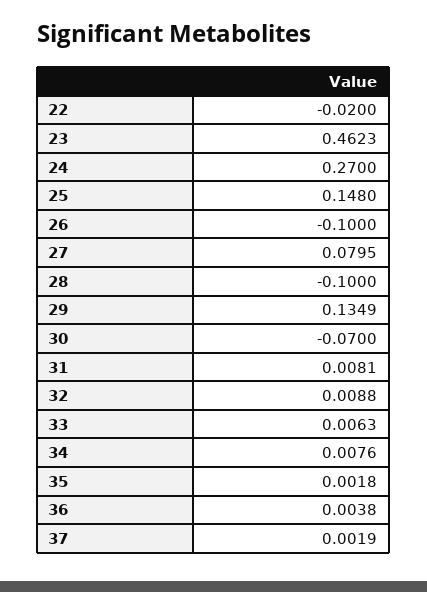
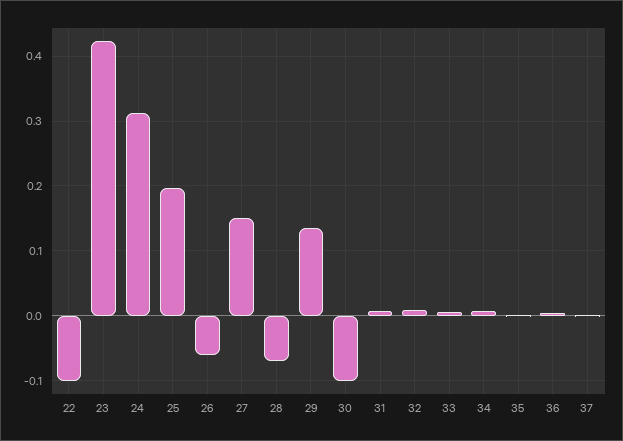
  {
-   "22": -0.02,
+   "22": -0.1,
-   "23": 0.4623,
+   "23": 0.42,
-   "24": 0.27,
+   "24": 0.31,
-   "25": 0.148,
+   "25": 0.2,
-   "26": -0.1,
+   "26": -0.06,
-   "27": 0.0795,
+   "27": 0.15,
-   "28": -0.1,
+   "28": -0.07,
    "29": 0.1349,
-   "30": -0.07,
+   "30": -0.1,
    "31": 0.0081,
    "32": 0.0088,
    "33": 0.0063,
    "34": 0.0076,
    "35": 0.0018,
    "36": 0.0038,
    "37": 0.0019
  }

